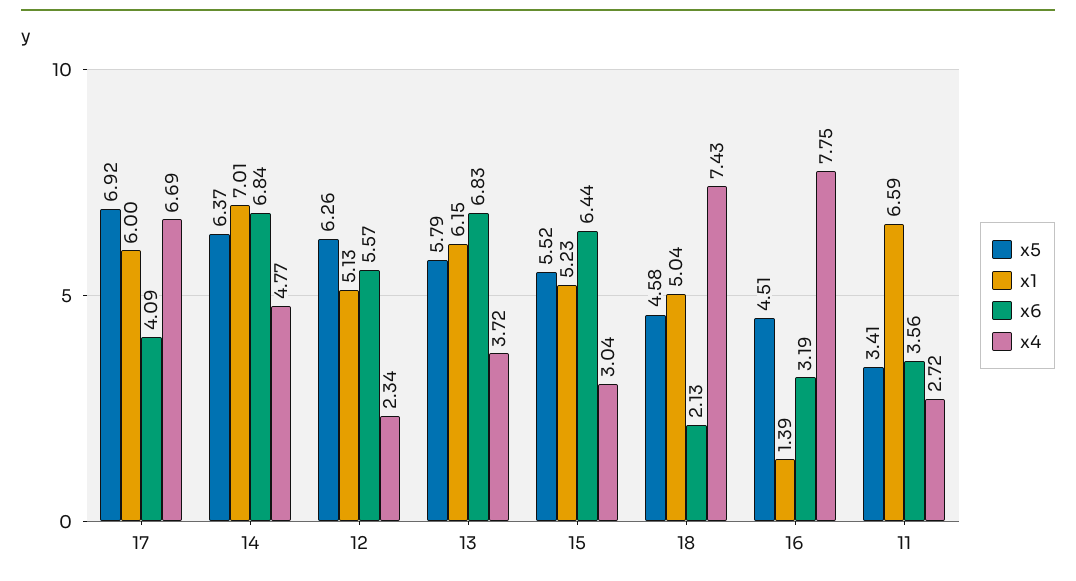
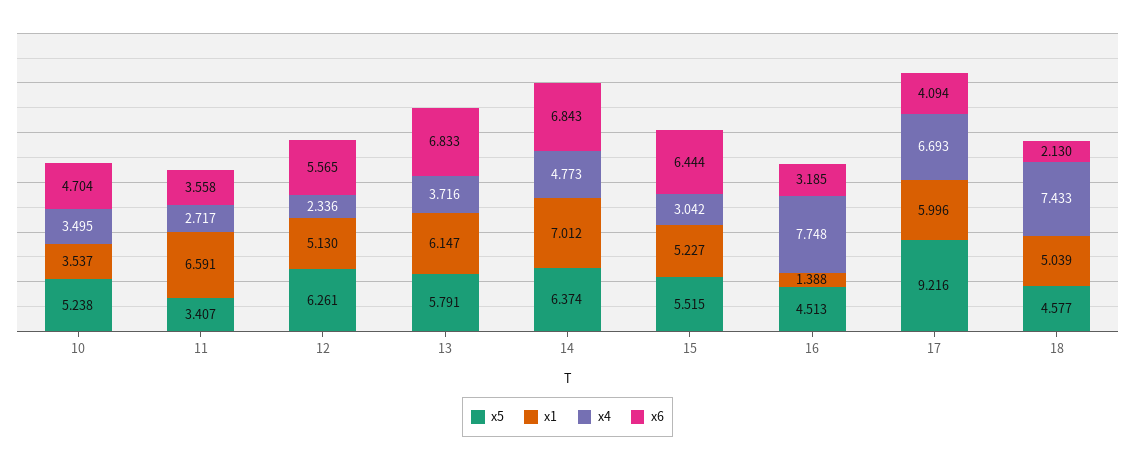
  {
    "x5": {
-     "17": 6.92,
+     "17": 9.216,
      "14": 6.374,
      "12": 6.261,
      "13": 5.791,
      "15": 5.515,
      "18": 4.577,
      "16": 4.513,
-     "11": 3.407
+     "11": 3.407,
+     "10": 5.238
    },
    "x1": {
      "17": 5.996,
      "14": 7.012,
      "12": 5.13,
      "13": 6.147,
      "15": 5.227,
      "18": 5.039,
      "16": 1.388,
-     "11": 6.591
+     "11": 6.591,
+     "10": 3.537
    },
    "x6": {
      "17": 4.094,
      "14": 6.843,
      "12": 5.565,
      "13": 6.833,
      "15": 6.444,
      "18": 2.13,
      "16": 3.185,
-     "11": 3.558
+     "11": 3.558,
+     "10": 4.704
    },
    "x4": {
      "17": 6.693,
      "14": 4.773,
      "12": 2.336,
      "13": 3.716,
      "15": 3.042,
      "18": 7.433,
      "16": 7.748,
-     "11": 2.717
+     "11": 2.717,
+     "10": 3.495
    }
  }

